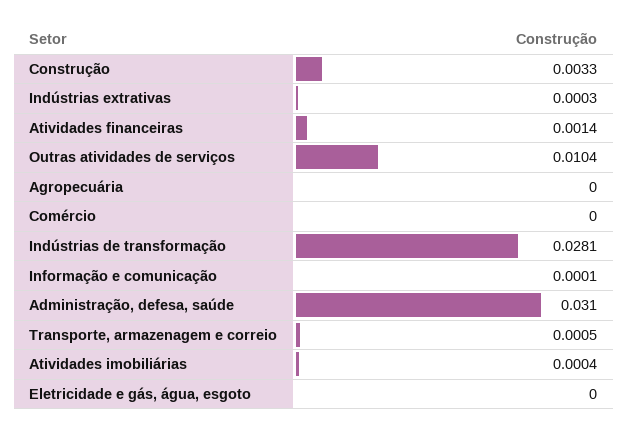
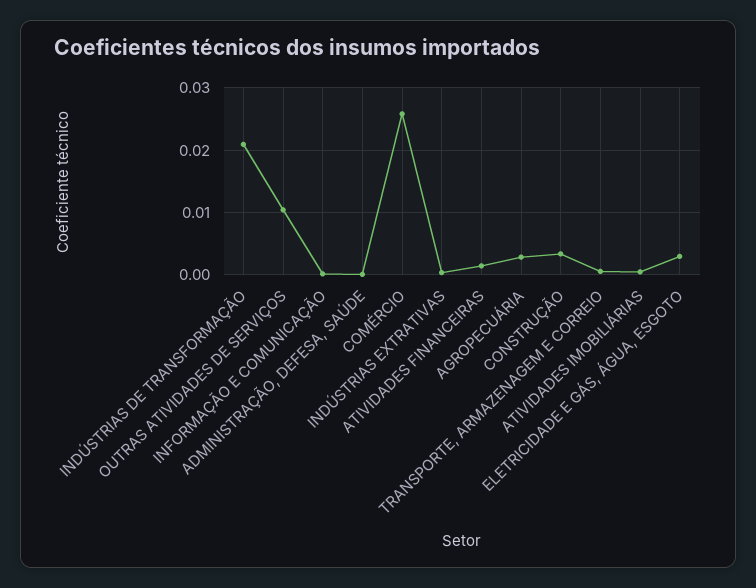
  {
    "Construção": 0.0033,
    "Indústrias extrativas": 0.0003,
    "Atividades financeiras": 0.0014,
    "Outras atividades de serviços": 0.0104,
-   "Agropecuária": 0,
+   "Agropecuária": 0.003,
-   "Comércio": 0,
+   "Comércio": 0.026,
-   "Indústrias de transformação": 0.0281,
+   "Indústrias de transformação": 0.021,
    "Informação e comunicação": 0.0001,
-   "Administração, defesa, saúde": 0.031,
+   "Administração, defesa, saúde": 0,
    "Transporte, armazenagem e correio": 0.0005,
    "Atividades imobiliárias": 0.0004,
-   "Eletricidade e gás, água, esgoto": 0
+   "Eletricidade e gás, água, esgoto": 0.003
  }

